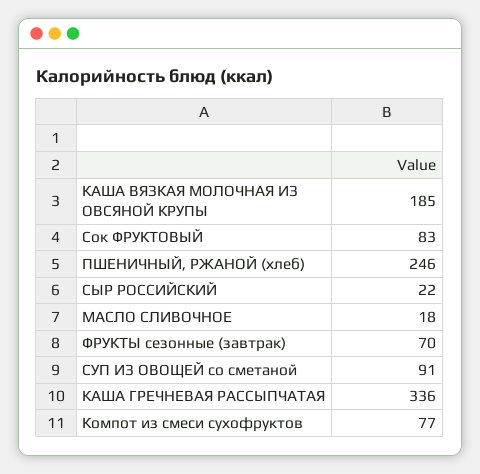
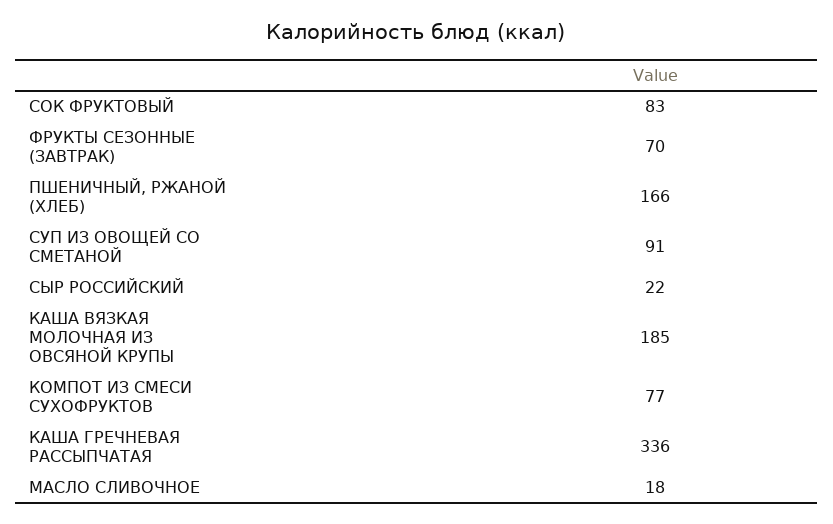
  {
    "КАША ВЯЗКАЯ МОЛОЧНАЯ ИЗ ОВСЯНОЙ КРУПЫ": 185,
    "Сок ФРУКТОВЫЙ": 83,
-   "ПШЕНИЧНЫЙ, РЖАНОЙ (хлеб)": 246,
+   "ПШЕНИЧНЫЙ, РЖАНОЙ (хлеб)": 166,
    "СЫР РОССИЙСКИЙ": 22,
    "МАСЛО СЛИВОЧНОЕ": 18,
    "ФРУКТЫ сезонные (завтрак)": 70,
    "СУП ИЗ ОВОЩЕЙ со сметаной": 91,
    "КАША ГРЕЧНЕВАЯ РАССЫПЧАТАЯ": 336,
    "Компот из смеси сухофруктов": 77
  }

